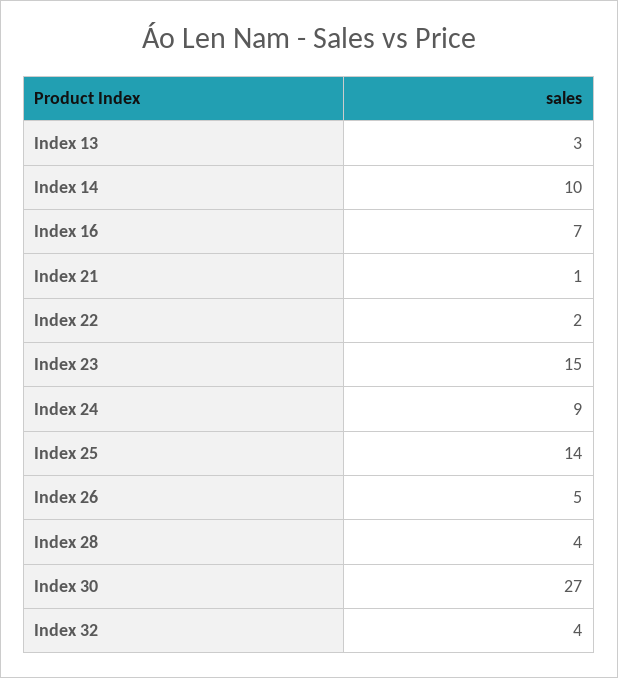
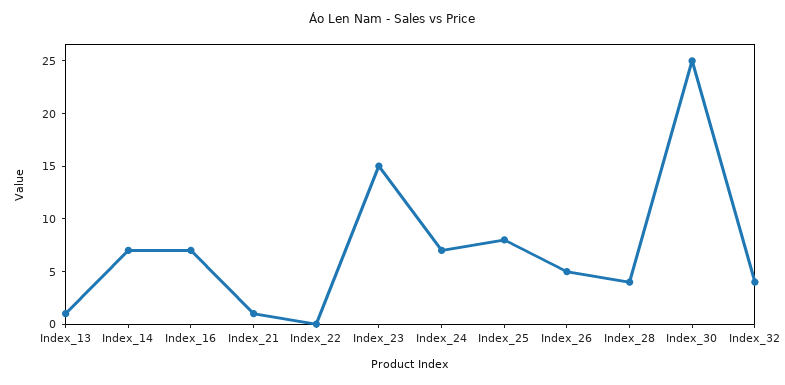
  {
-   "Index 13": 3,
+   "Index 13": 1,
-   "Index 14": 10,
+   "Index 14": 7,
    "Index 16": 7,
    "Index 21": 1,
-   "Index 22": 2,
+   "Index 22": 0,
    "Index 23": 15,
-   "Index 24": 9,
+   "Index 24": 7,
-   "Index 25": 14,
+   "Index 25": 8,
    "Index 26": 5,
    "Index 28": 4,
-   "Index 30": 27,
+   "Index 30": 25,
    "Index 32": 4
  }

